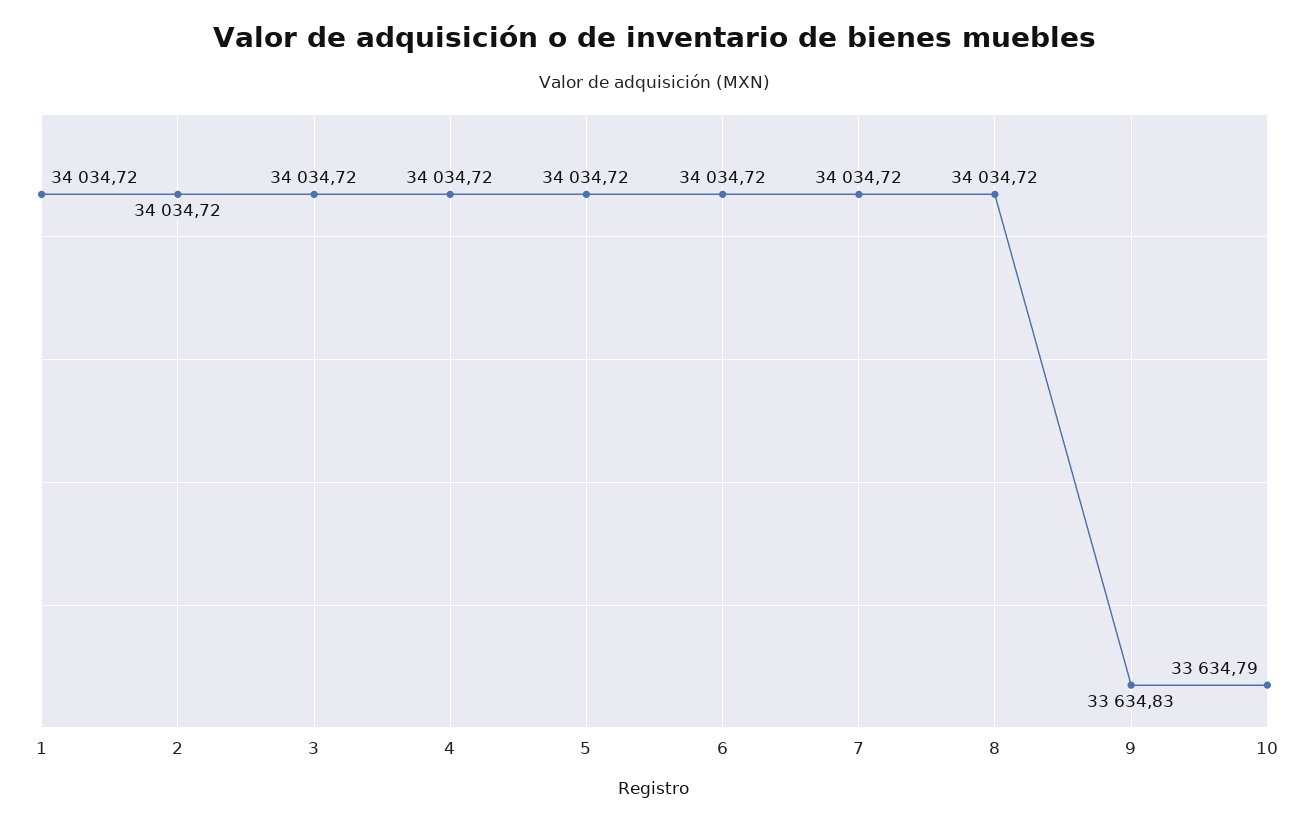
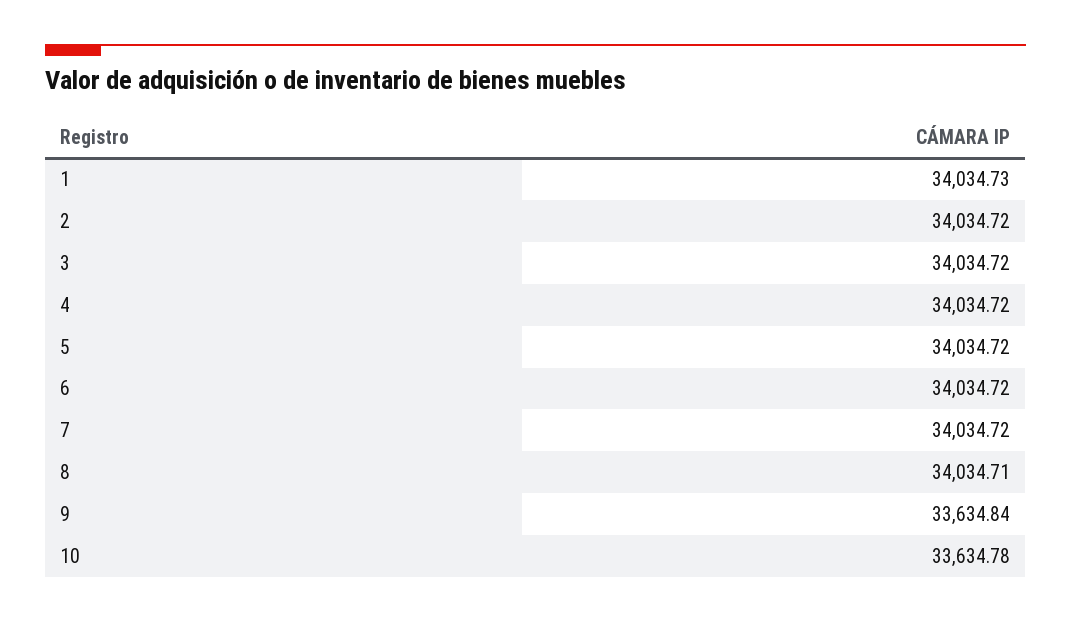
  {
-   "1": 34034.72,
+   "1": 34034.73,
    "2": 34034.72,
    "3": 34034.72,
    "4": 34034.72,
    "5": 34034.72,
    "6": 34034.72,
    "7": 34034.72,
-   "8": 34034.72,
+   "8": 34034.71,
-   "9": 33634.83,
+   "9": 33634.84,
-   "10": 33634.79
+   "10": 33634.78
  }

